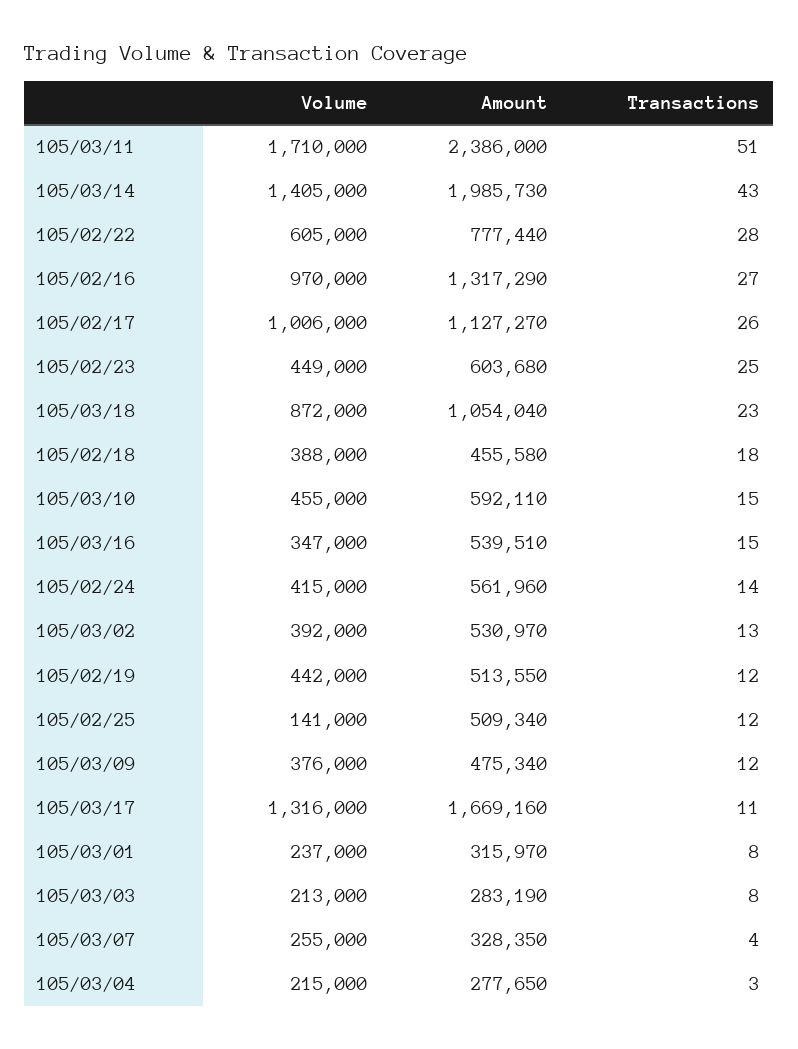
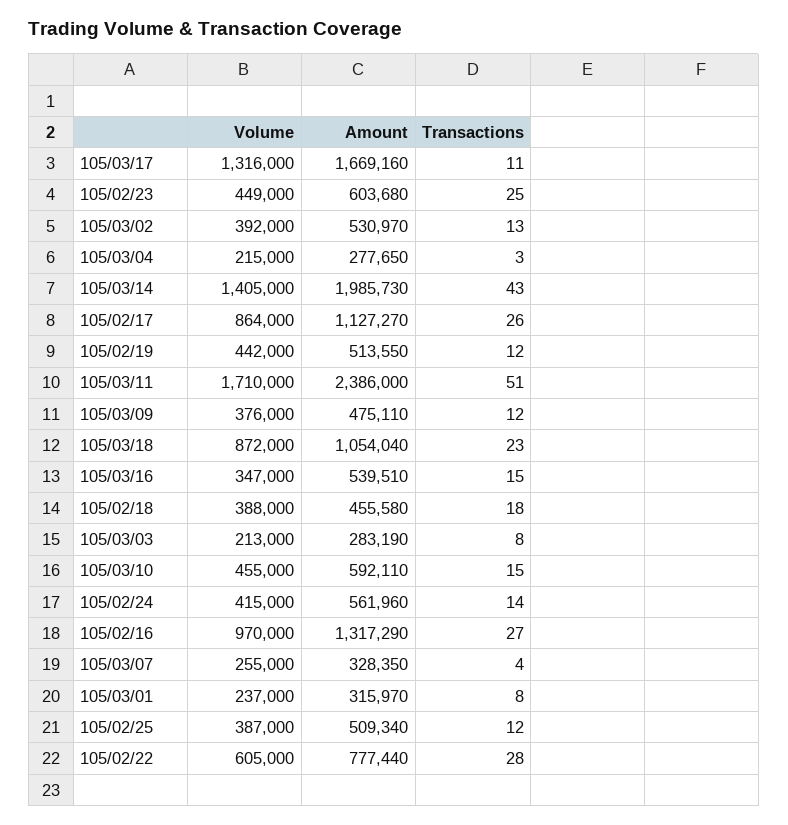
  {
    "Volume": {
      "105/03/11": 1710000,
      "105/03/14": 1405000,
      "105/02/22": 605000,
      "105/02/16": 970000,
-     "105/02/17": 1006000,
+     "105/02/17": 864000,
      "105/02/23": 449000,
      "105/03/18": 872000,
      "105/02/18": 388000,
      "105/03/10": 455000,
      "105/03/16": 347000,
      "105/02/24": 415000,
      "105/03/02": 392000,
      "105/02/19": 442000,
-     "105/02/25": 141000,
+     "105/02/25": 387000,
      "105/03/09": 376000,
      "105/03/17": 1316000,
      "105/03/01": 237000,
      "105/03/03": 213000,
      "105/03/07": 255000,
      "105/03/04": 215000
    },
    "Amount": {
      "105/03/11": 2386000,
      "105/03/14": 1985730,
      "105/02/22": 777440,
      "105/02/16": 1317290,
      "105/02/17": 1127270,
      "105/02/23": 603680,
      "105/03/18": 1054040,
      "105/02/18": 455580,
      "105/03/10": 592110,
      "105/03/16": 539510,
      "105/02/24": 561960,
      "105/03/02": 530970,
      "105/02/19": 513550,
      "105/02/25": 509340,
-     "105/03/09": 475340,
+     "105/03/09": 475110,
      "105/03/17": 1669160,
      "105/03/01": 315970,
      "105/03/03": 283190,
      "105/03/07": 328350,
      "105/03/04": 277650
    },
    "Transactions": {
      "105/03/11": 51,
      "105/03/14": 43,
      "105/02/22": 28,
      "105/02/16": 27,
      "105/02/17": 26,
      "105/02/23": 25,
      "105/03/18": 23,
      "105/02/18": 18,
      "105/03/10": 15,
      "105/03/16": 15,
      "105/02/24": 14,
      "105/03/02": 13,
      "105/02/19": 12,
      "105/02/25": 12,
      "105/03/09": 12,
      "105/03/17": 11,
      "105/03/01": 8,
      "105/03/03": 8,
      "105/03/07": 4,
      "105/03/04": 3
    }
  }

